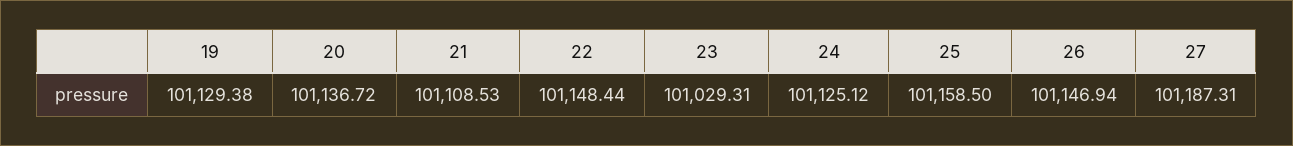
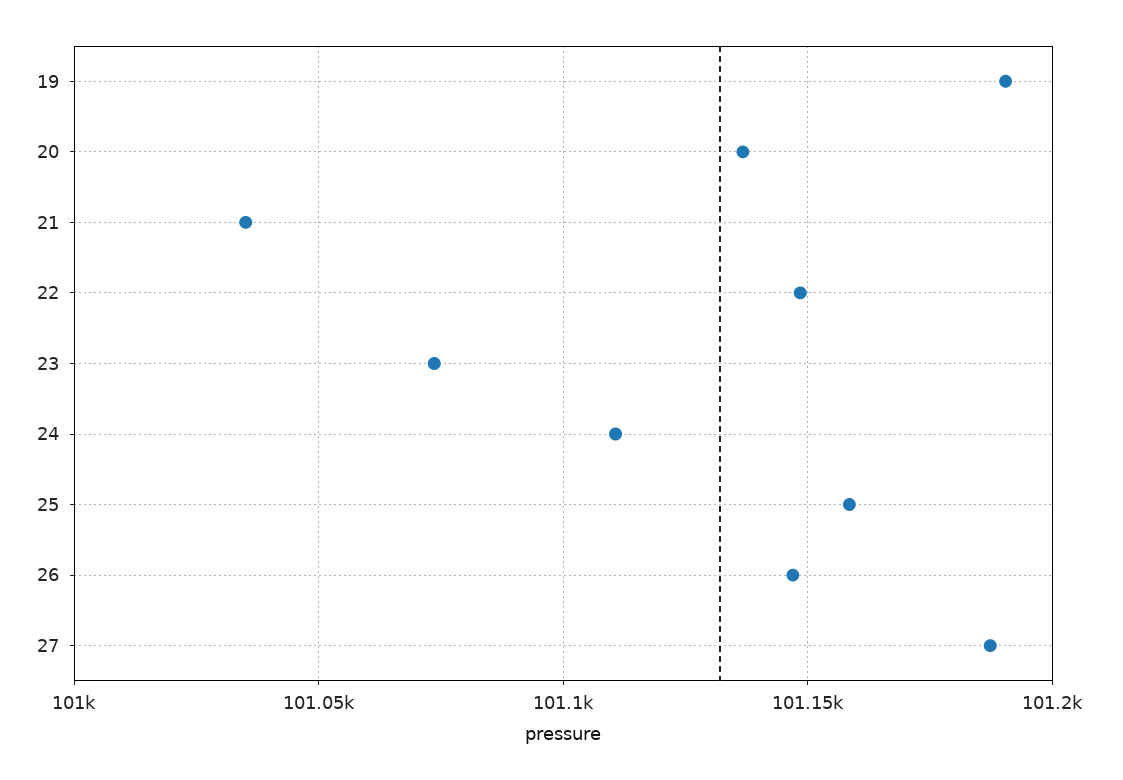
  {
-   "19": 101129.38,
+   "19": 101190,
    "20": 101136.72,
-   "21": 101108.53,
+   "21": 101035,
    "22": 101148.44,
-   "23": 101029.31,
+   "23": 101075,
-   "24": 101125.12,
+   "24": 101110,
    "25": 101158.5,
    "26": 101146.94,
    "27": 101187.31
  }

